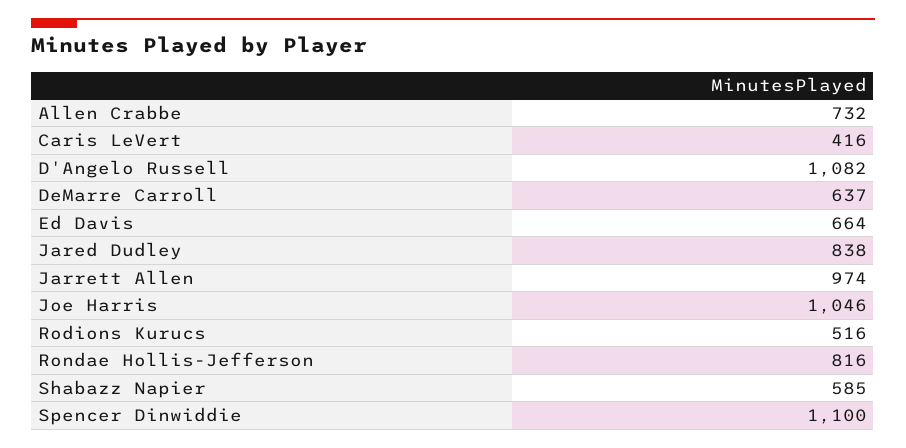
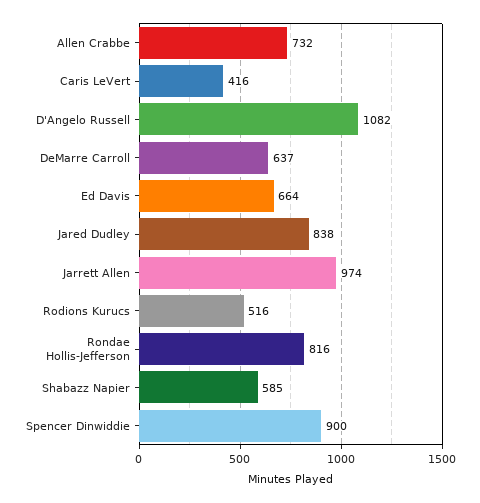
  {
    "Allen Crabbe": 732,
    "Caris LeVert": 416,
    "D'Angelo Russell": 1082,
    "DeMarre Carroll": 637,
    "Ed Davis": 664,
    "Jared Dudley": 838,
    "Jarrett Allen": 974,
-   "Joe Harris": 1046,
    "Rodions Kurucs": 516,
    "Rondae Hollis-Jefferson": 816,
    "Shabazz Napier": 585,
-   "Spencer Dinwiddie": 1100
+   "Spencer Dinwiddie": 900
  }

